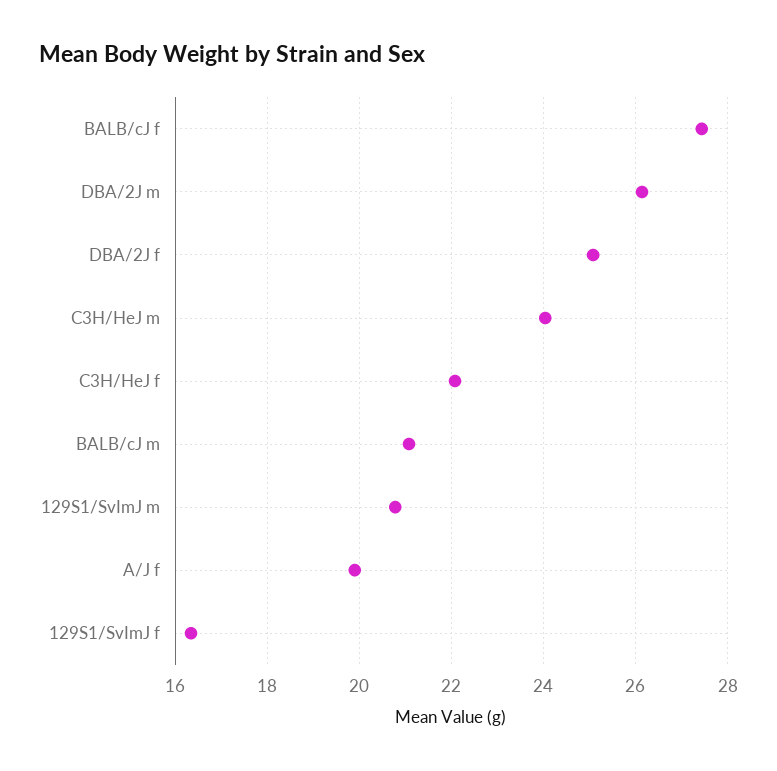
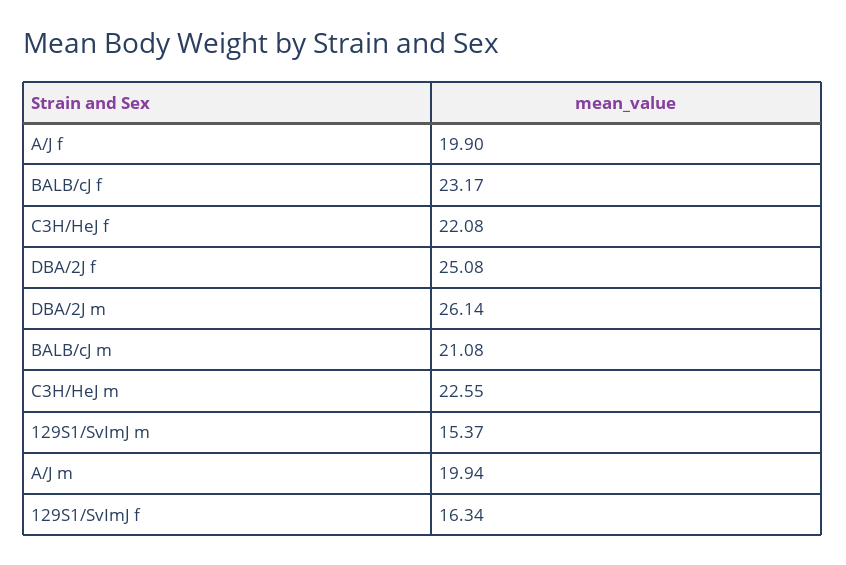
  {
-   "BALB/cJ f": 27.4,
+   "BALB/cJ f": 23.17,
    "DBA/2J m": 26.14,
    "DBA/2J f": 25.08,
-   "C3H/HeJ m": 24,
+   "C3H/HeJ m": 22.55,
    "C3H/HeJ f": 22.08,
    "BALB/cJ m": 21.08,
-   "129S1/SvImJ m": 20.8,
+   "129S1/SvImJ m": 15.37,
    "A/J f": 19.9,
-   "129S1/SvImJ f": 16.34
+   "129S1/SvImJ f": 16.34,
+   "A/J m": 19.94
  }

